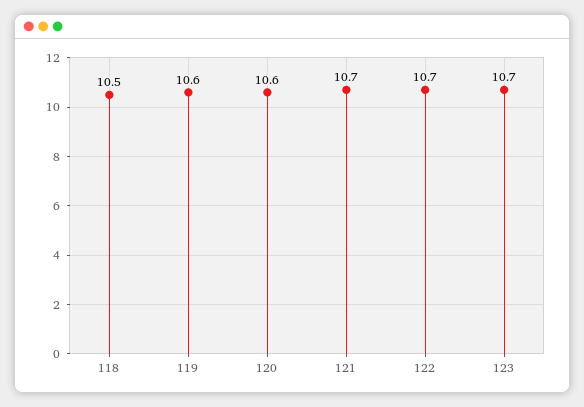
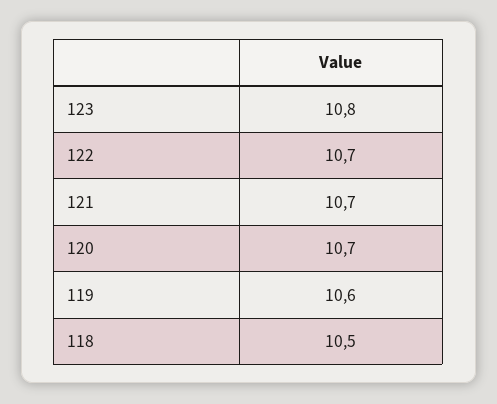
  {
    "118": 10.5,
    "119": 10.6,
-   "120": 10.6,
+   "120": 10.7,
    "121": 10.7,
    "122": 10.7,
-   "123": 10.7
+   "123": 10.8
  }

